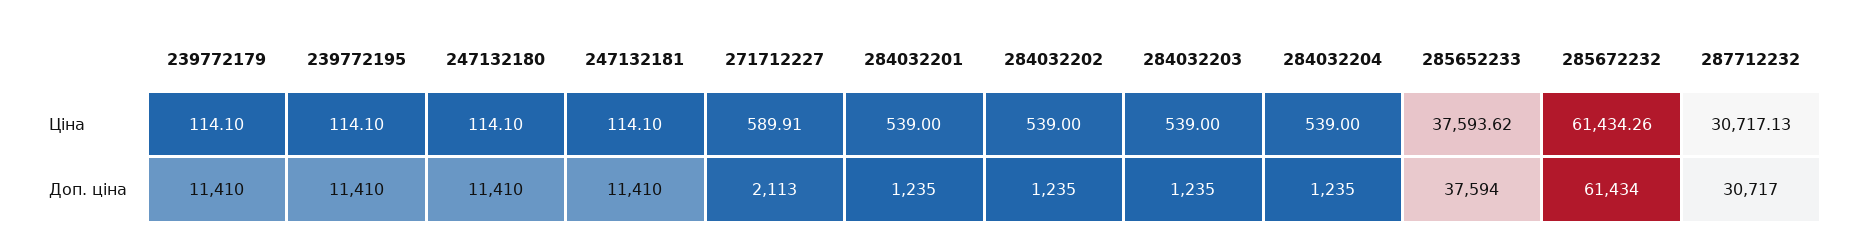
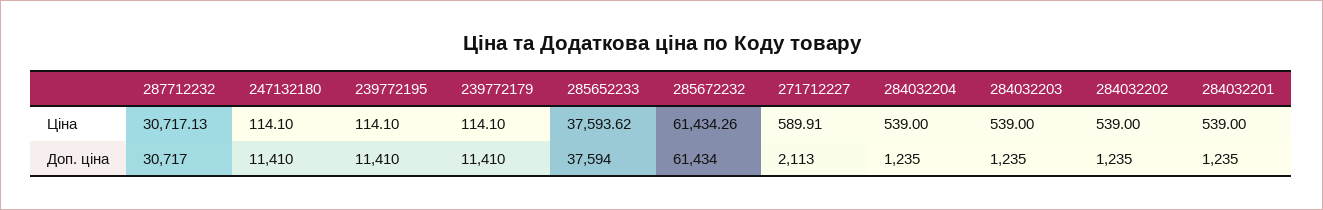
  {
    "239772179": {
      "Ціна": 114.1,
      "Доп. ціна": 11410
    },
    "239772195": {
      "Ціна": 114.1,
      "Доп. ціна": 11410
    },
    "247132180": {
      "Ціна": 114.1,
      "Доп. ціна": 11410
    },
-   "247132181": {
-     "Ціна": 114.1,
-     "Доп. ціна": 11410
-   },
    "271712227": {
      "Ціна": 589.91,
      "Доп. ціна": 2113
    },
    "284032201": {
      "Ціна": 539,
      "Доп. ціна": 1235
    },
    "284032202": {
      "Ціна": 539,
      "Доп. ціна": 1235
    },
    "284032203": {
      "Ціна": 539,
      "Доп. ціна": 1235
    },
    "284032204": {
      "Ціна": 539,
      "Доп. ціна": 1235
    },
    "285652233": {
      "Ціна": 37593.62,
      "Доп. ціна": 37594
    },
    "285672232": {
      "Ціна": 61434.26,
      "Доп. ціна": 61434
    },
    "287712232": {
      "Ціна": 30717.13,
      "Доп. ціна": 30717
    }
  }

